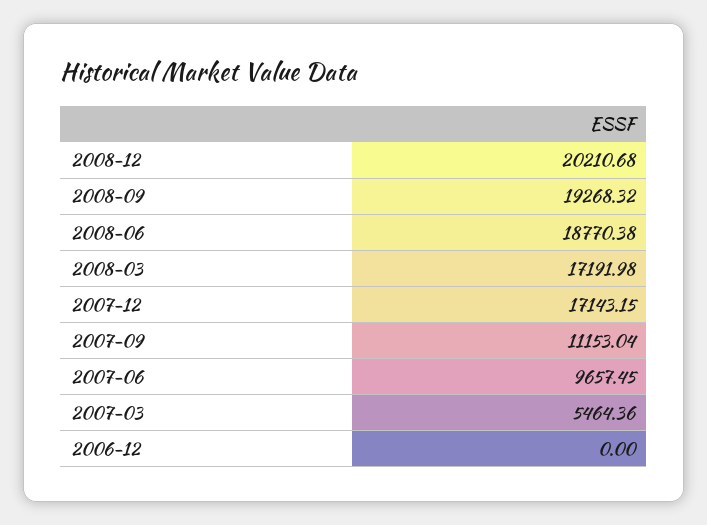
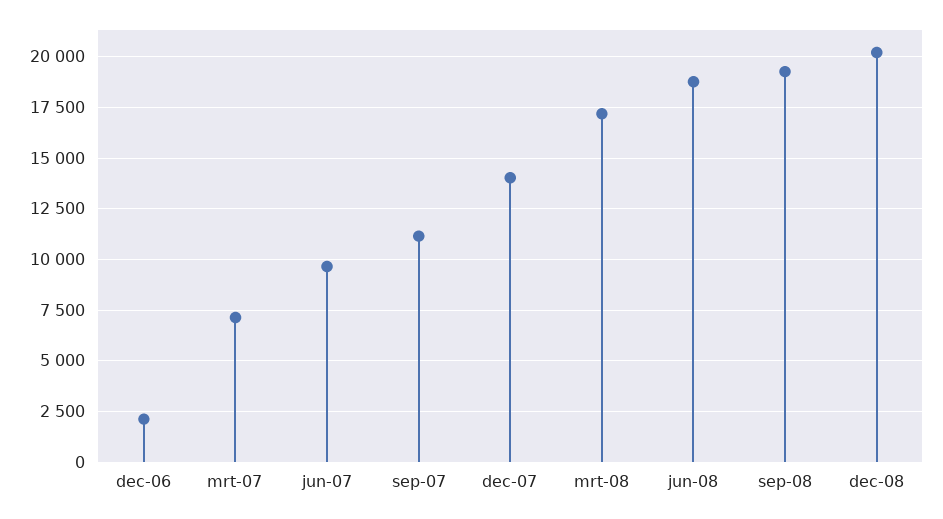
  {
    "2008-12": 20210.68,
    "2008-09": 19268.32,
    "2008-06": 18770.38,
    "2008-03": 17191.98,
-   "2007-12": 17143.15,
+   "2007-12": 14000,
    "2007-09": 11153.04,
    "2007-06": 9657.45,
-   "2007-03": 5464.36,
+   "2007-03": 7000,
-   "2006-12": 0
+   "2006-12": 2000
  }

